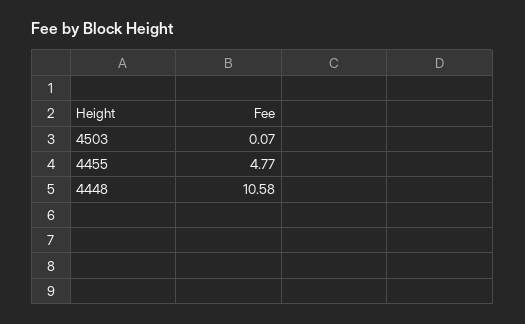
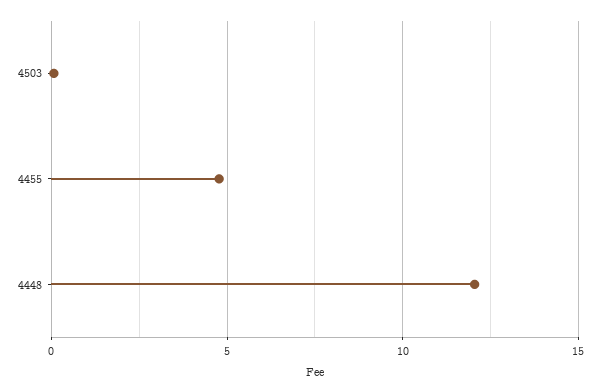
  {
    "4503": 0.07,
    "4455": 4.77,
-   "4448": 10.58
+   "4448": 12
  }

